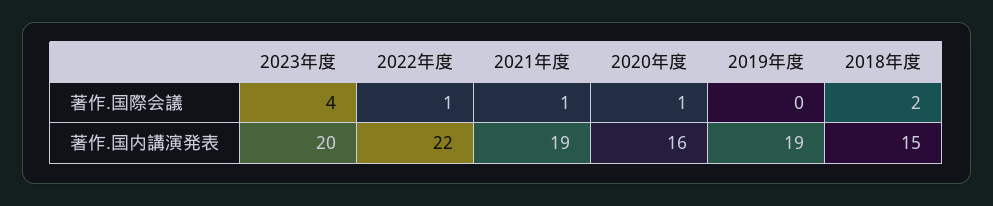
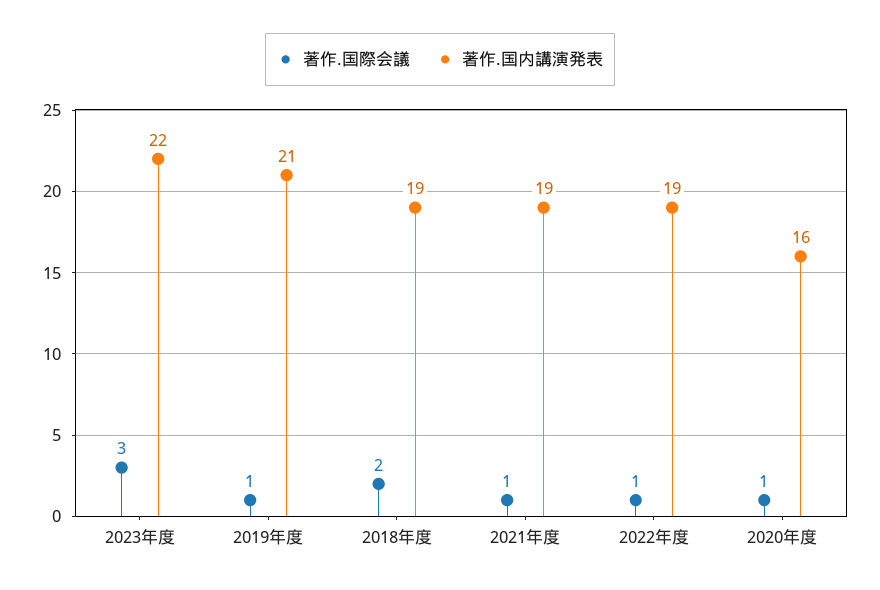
  {
    "著作.国際会議": {
-     "2023年度": 4,
+     "2023年度": 3,
      "2022年度": 1,
      "2021年度": 1,
      "2020年度": 1,
-     "2019年度": 0,
+     "2019年度": 1,
      "2018年度": 2
    },
    "著作.国内講演発表": {
-     "2023年度": 20,
+     "2023年度": 22,
-     "2022年度": 22,
+     "2022年度": 19,
      "2021年度": 19,
      "2020年度": 16,
-     "2019年度": 19,
+     "2019年度": 21,
-     "2018年度": 15
+     "2018年度": 19
    }
  }

